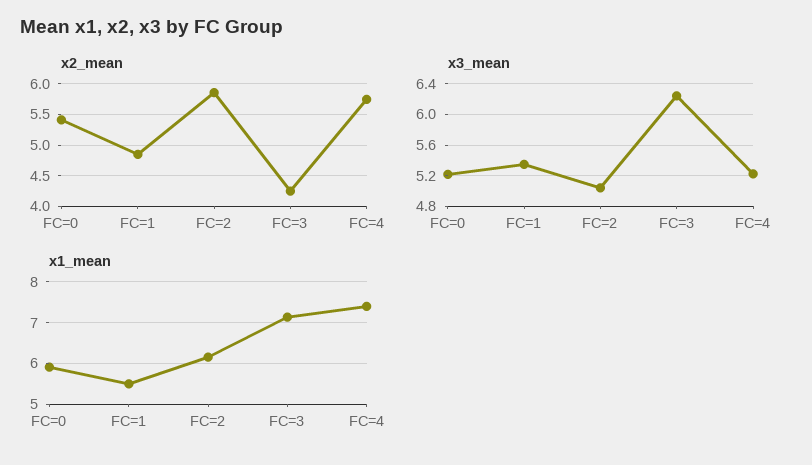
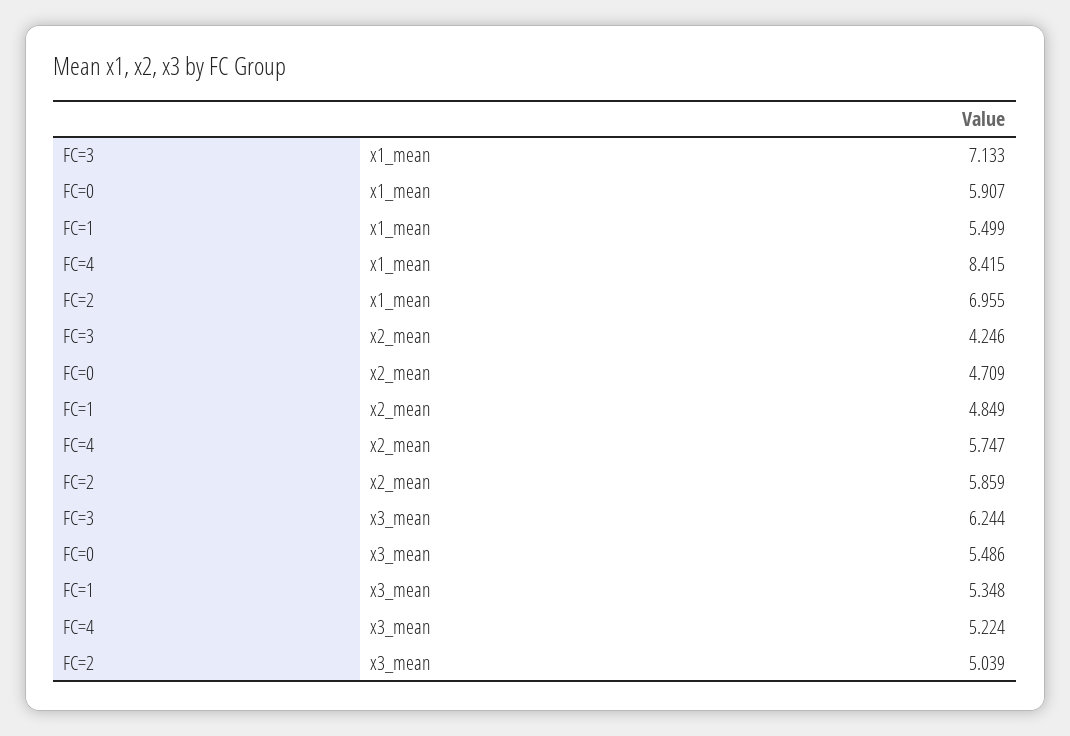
  {
    "x2_mean": {
-     "FC=0": 5.4,
+     "FC=0": 4.709,
      "FC=1": 4.849,
      "FC=2": 5.859,
      "FC=3": 4.246,
      "FC=4": 5.747
    },
    "x3_mean": {
-     "FC=0": 5.2,
+     "FC=0": 5.486,
      "FC=1": 5.348,
      "FC=2": 5.039,
      "FC=3": 6.244,
      "FC=4": 5.224
    },
    "x1_mean": {
      "FC=0": 5.907,
      "FC=1": 5.499,
-     "FC=2": 6.2,
+     "FC=2": 6.955,
      "FC=3": 7.133,
-     "FC=4": 7.4
+     "FC=4": 8.415
    }
  }

